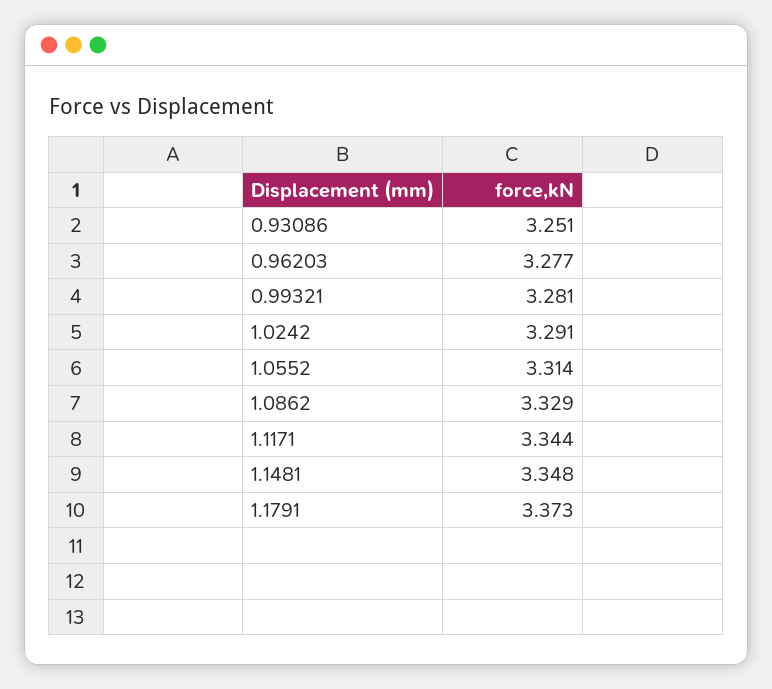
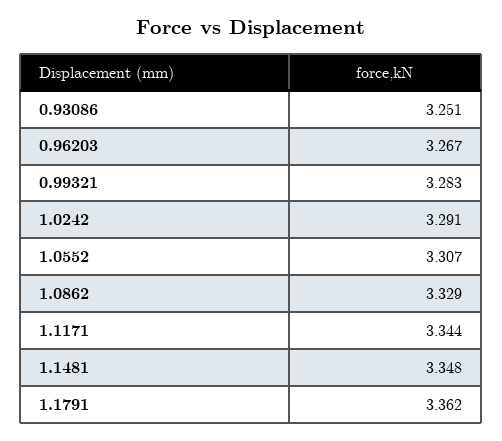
  {
    "0.93086": 3.251,
-   "0.96203": 3.277,
+   "0.96203": 3.267,
-   "0.99321": 3.281,
+   "0.99321": 3.283,
    "1.0242": 3.291,
-   "1.0552": 3.314,
+   "1.0552": 3.307,
    "1.0862": 3.329,
    "1.1171": 3.344,
    "1.1481": 3.348,
-   "1.1791": 3.373
+   "1.1791": 3.362
  }

